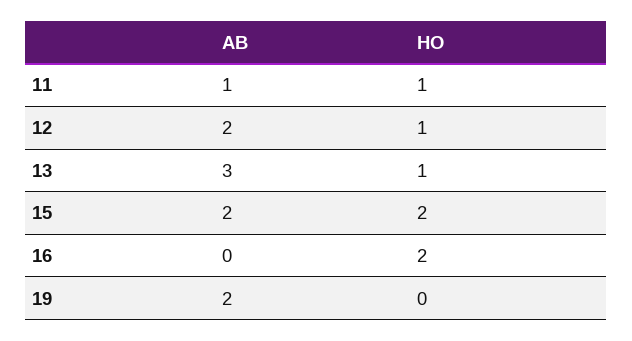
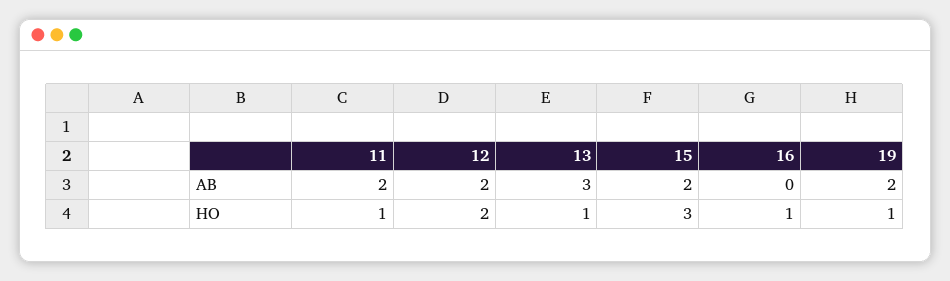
  {
    "AB": {
-     "11": 1,
+     "11": 2,
      "12": 2,
      "13": 3,
      "15": 2,
      "16": 0,
      "19": 2
    },
    "HO": {
      "11": 1,
-     "12": 1,
+     "12": 2,
      "13": 1,
-     "15": 2,
+     "15": 3,
-     "16": 2,
+     "16": 1,
-     "19": 0
+     "19": 1
    }
  }

